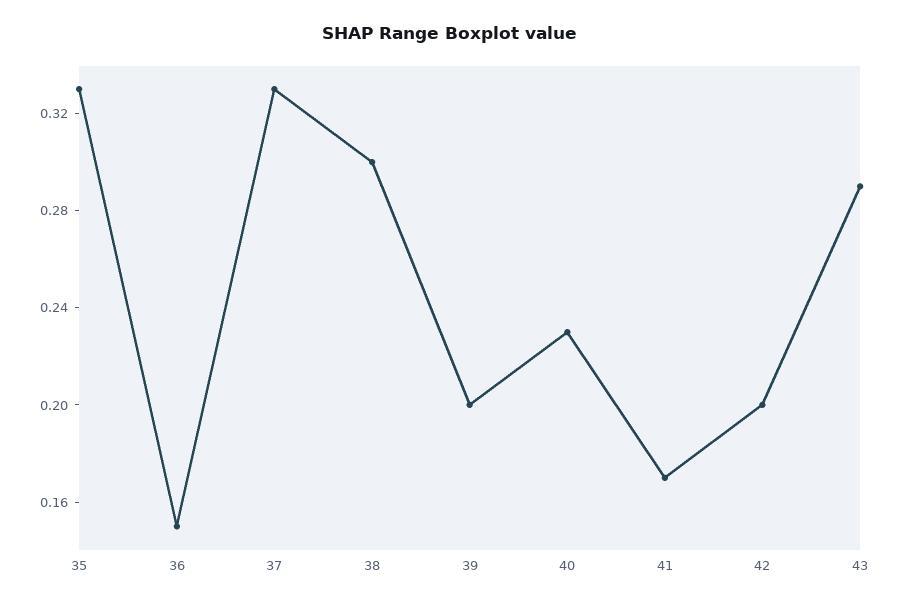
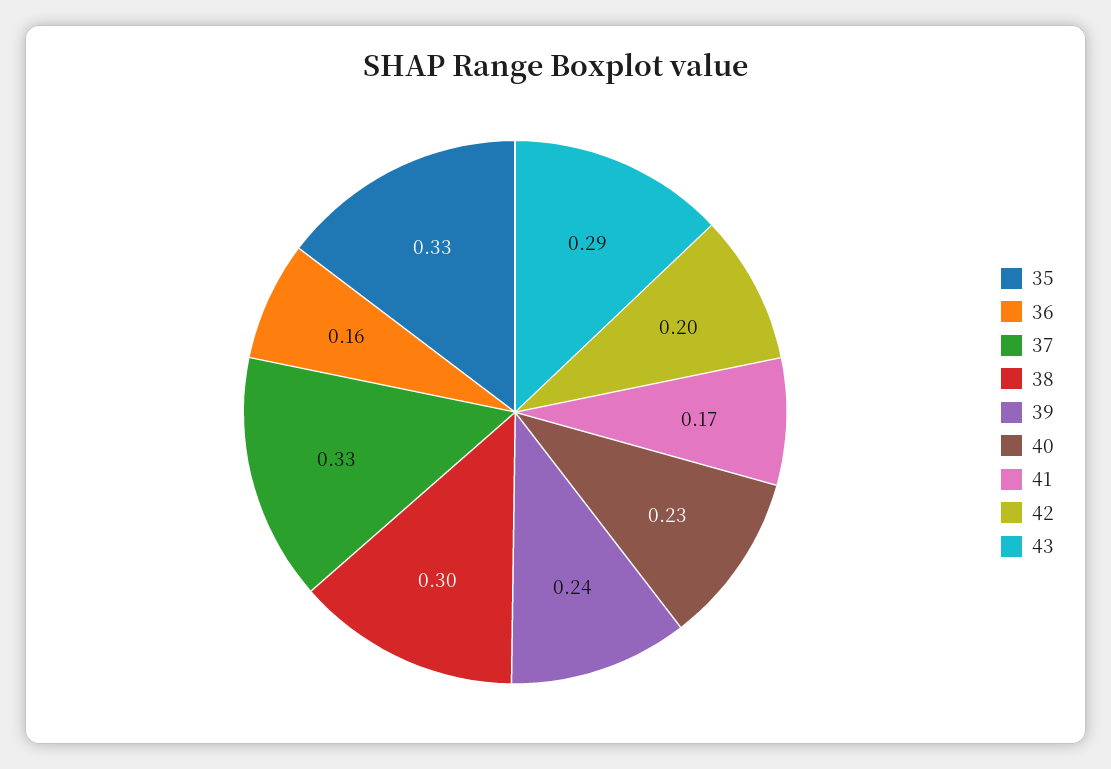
  {
    "35": 0.33,
-   "36": 0.15,
+   "36": 0.16,
    "37": 0.33,
    "38": 0.3,
-   "39": 0.2,
+   "39": 0.24,
    "40": 0.23,
    "41": 0.17,
    "42": 0.2,
    "43": 0.29
  }

